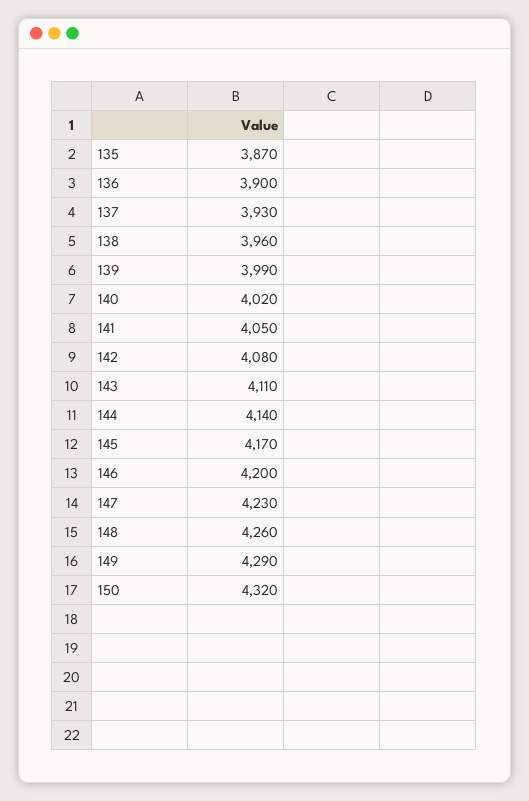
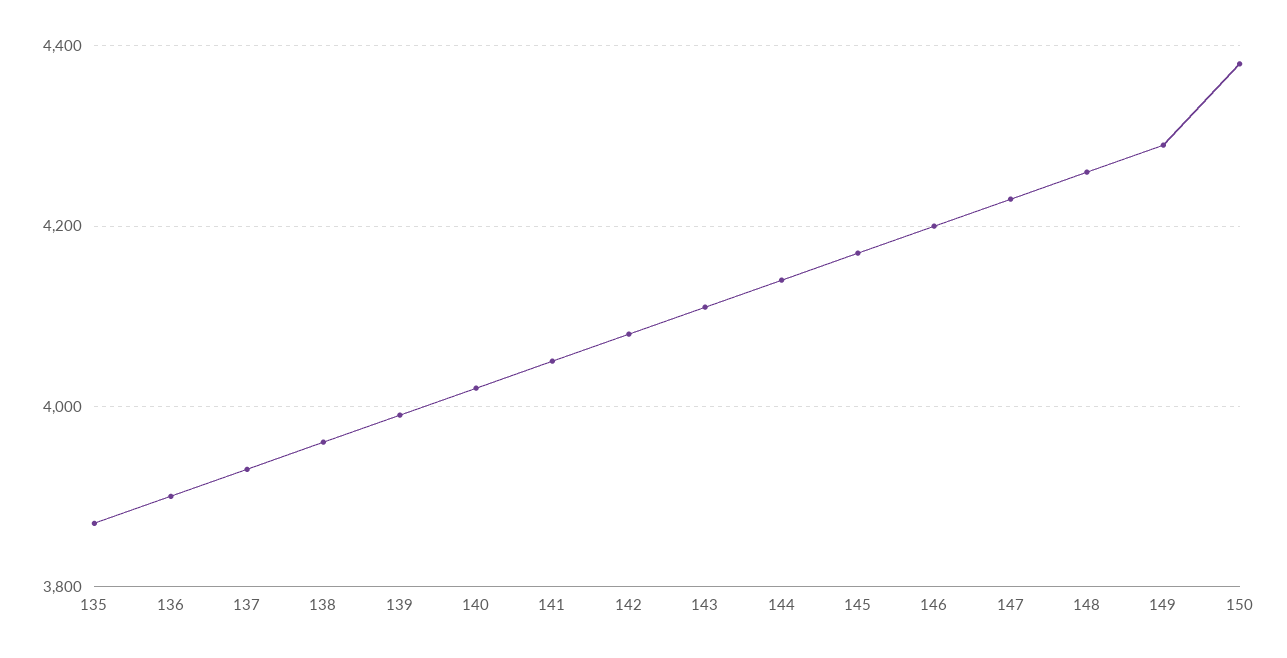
  {
    "135": 3870,
    "136": 3900,
    "137": 3930,
    "138": 3960,
    "139": 3990,
    "140": 4020,
    "141": 4050,
    "142": 4080,
    "143": 4110,
    "144": 4140,
    "145": 4170,
    "146": 4200,
    "147": 4230,
    "148": 4260,
    "149": 4290,
-   "150": 4320
+   "150": 4380
  }

